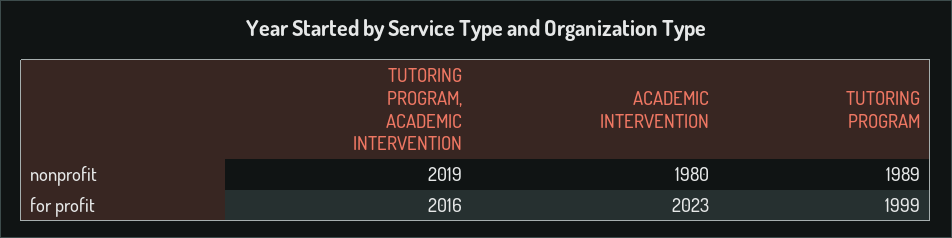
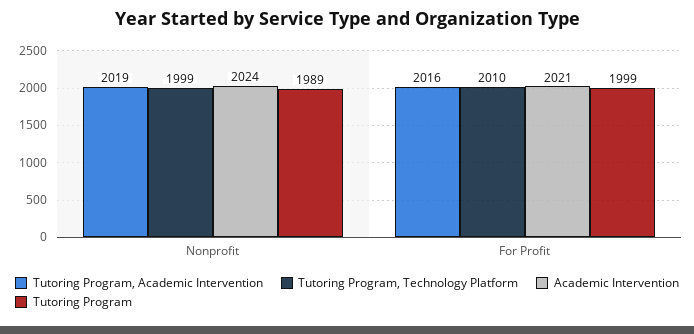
  {
    "TUTORING PROGRAM, ACADEMIC INTERVENTION": {
      "nonprofit": 2019,
      "for profit": 2016
    },
    "ACADEMIC INTERVENTION": {
-     "nonprofit": 1980,
+     "nonprofit": 2024,
-     "for profit": 2023
+     "for profit": 2021
    },
    "TUTORING PROGRAM": {
      "nonprofit": 1989,
      "for profit": 1999
-   }
+   },
+   "Tutoring Program, Technology Platform": {
+     "nonprofit": 1999,
+     "for profit": 2010
+   }
  }

